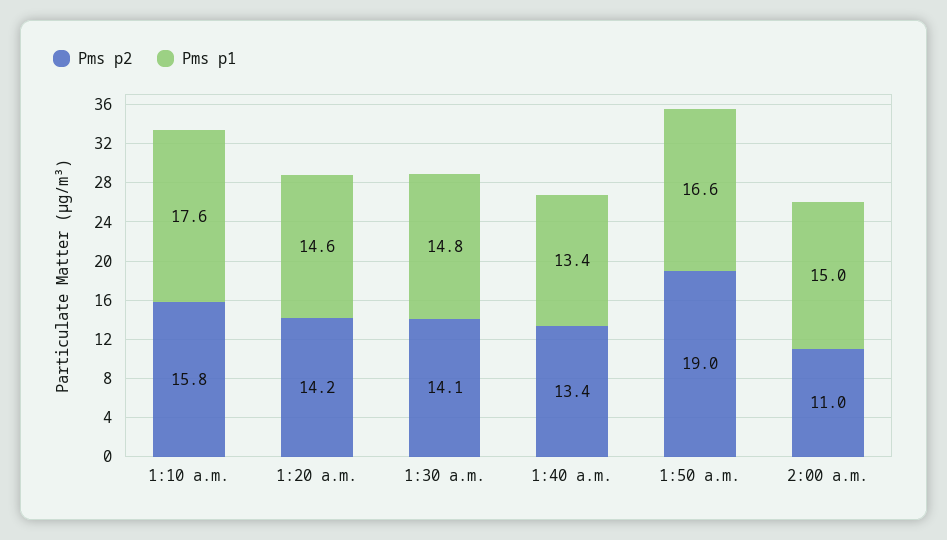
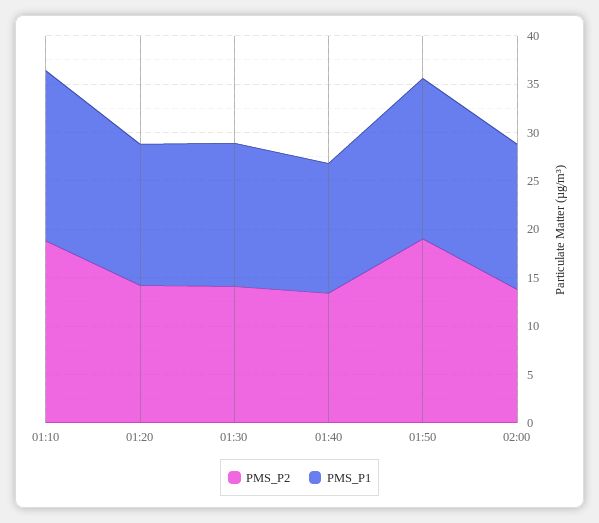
  {
    "Pms p2": {
-     "1:10 a.m.": 15.8,
+     "1:10 a.m.": 19,
      "1:20 a.m.": 14.2,
      "1:30 a.m.": 14.1,
      "1:40 a.m.": 13.4,
      "1:50 a.m.": 19,
-     "2:00 a.m.": 11
+     "2:00 a.m.": 14
    },
    "Pms p1": {
      "1:10 a.m.": 17.6,
      "1:20 a.m.": 14.6,
      "1:30 a.m.": 14.8,
      "1:40 a.m.": 13.4,
      "1:50 a.m.": 16.6,
      "2:00 a.m.": 15
    }
  }

